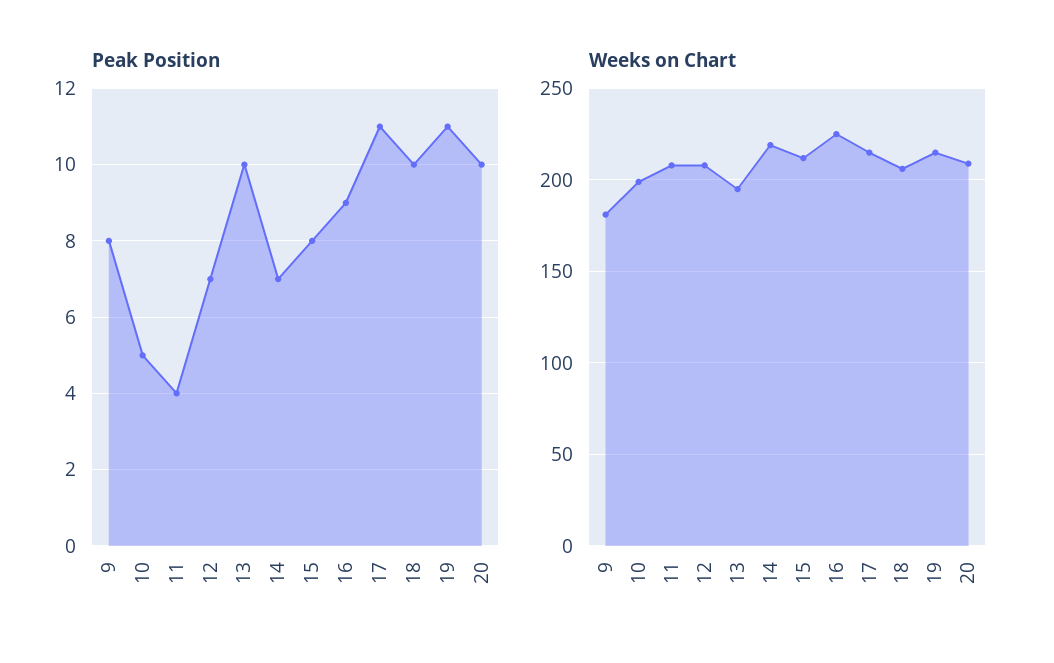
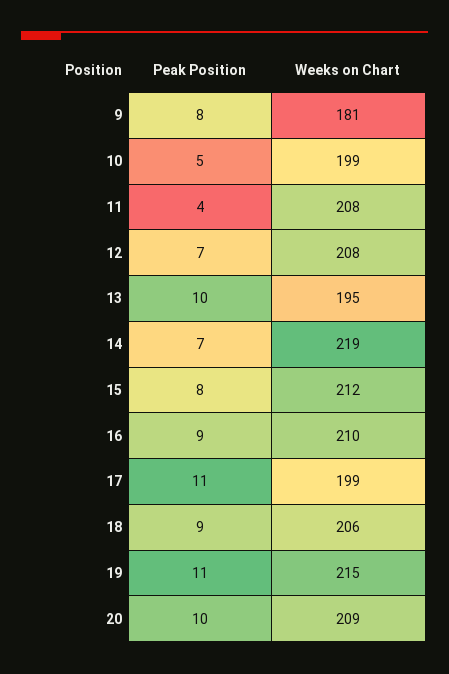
  {
    "Peak Position": {
      "9": 8,
      "10": 5,
      "11": 4,
      "12": 7,
      "13": 10,
      "14": 7,
      "15": 8,
      "16": 9,
      "17": 11,
-     "18": 10,
+     "18": 9,
      "19": 11,
      "20": 10
    },
    "Weeks on Chart": {
      "9": 181,
      "10": 199,
      "11": 208,
      "12": 208,
      "13": 195,
      "14": 219,
      "15": 212,
-     "16": 225,
+     "16": 210,
-     "17": 215,
+     "17": 199,
      "18": 206,
      "19": 215,
      "20": 209
    }
  }

